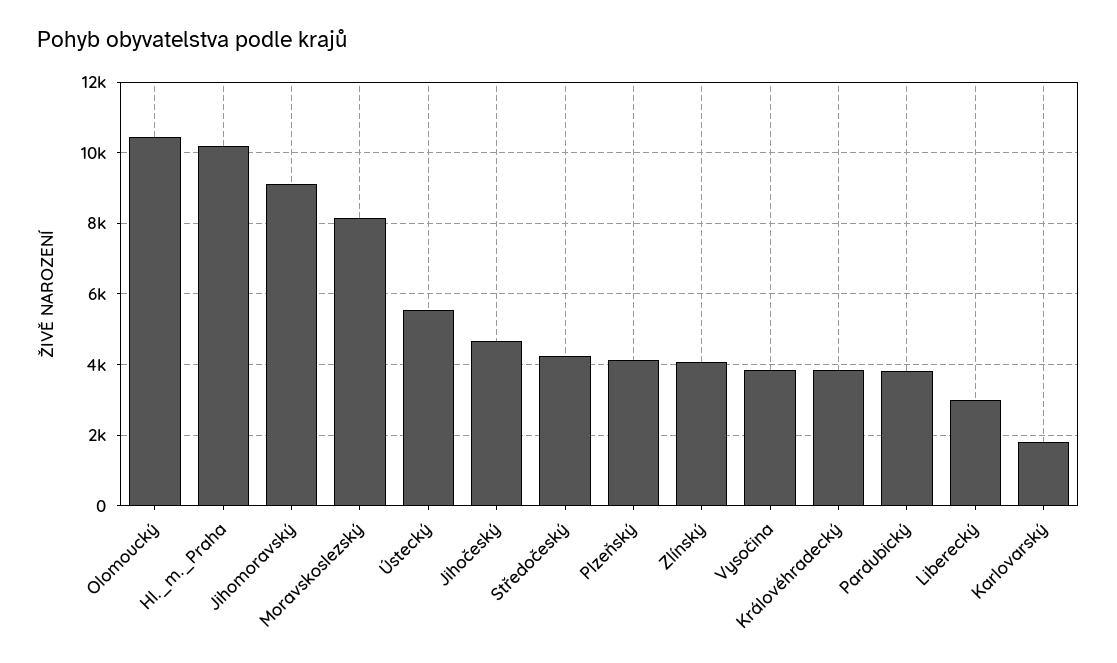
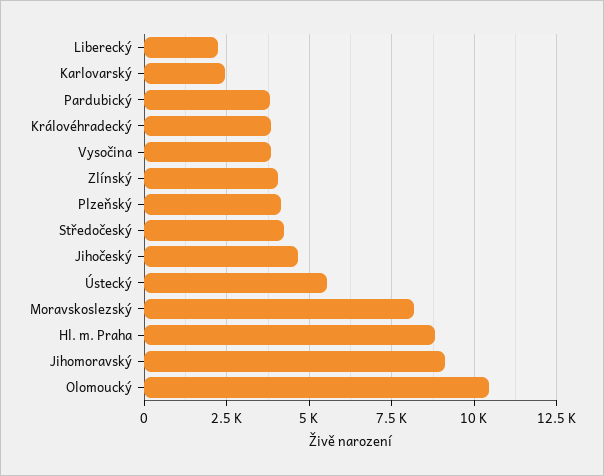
  {
    "Olomoucký": 10400,
-   "Hl._m._Praha": 10200,
+   "Hl._m._Praha": 8750,
    "Jihomoravský": 9200,
    "Moravskoslezský": 8200,
    "Ústecký": 5600,
    "Jihočeský": 4600,
    "Středočeský": 4200,
    "Plzeňský": 4200,
    "Zlínský": 4000,
    "Vysočina": 3800,
    "Královéhradecký": 3800,
    "Pardubický": 3800,
-   "Liberecký": 3000,
+   "Liberecký": 2250,
-   "Karlovarský": 1800
+   "Karlovarský": 2500
  }

